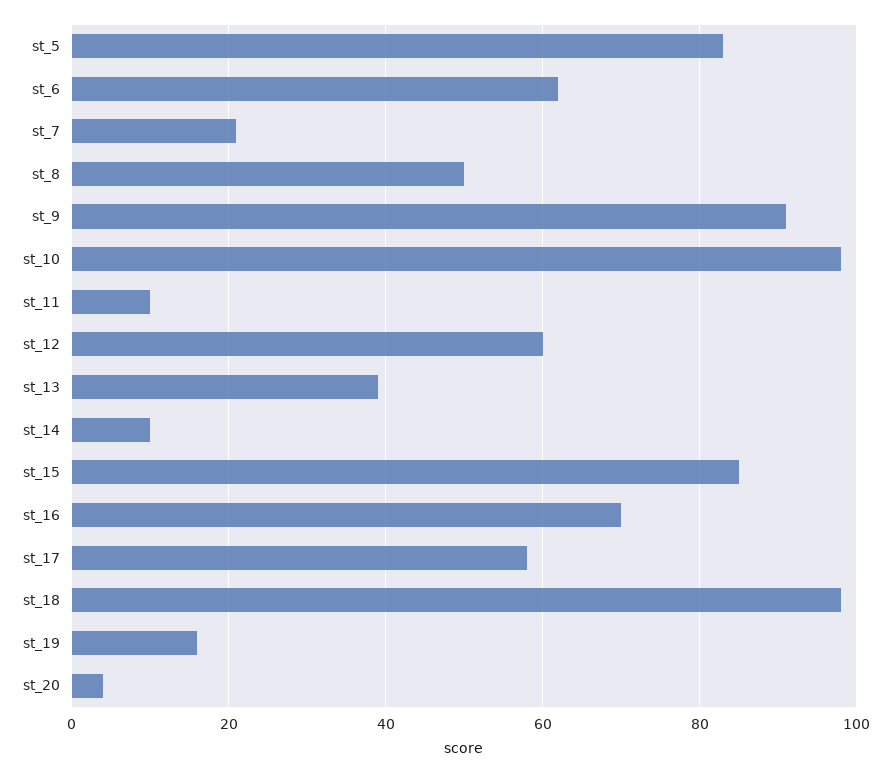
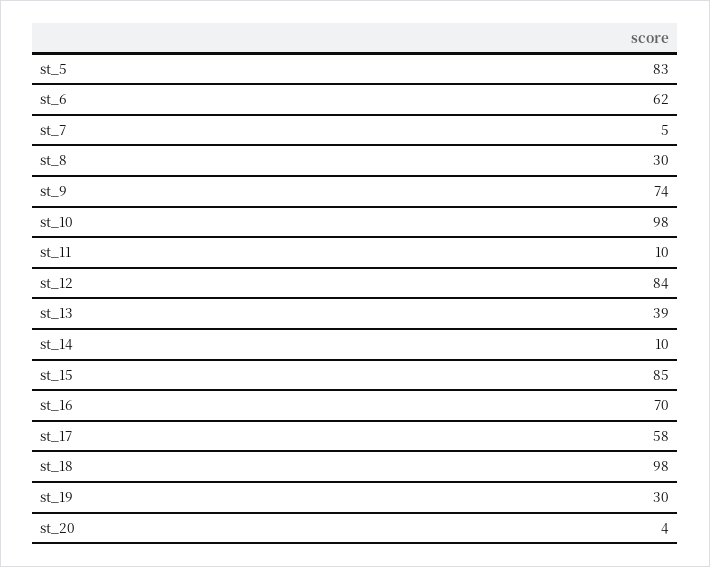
  {
    "st_5": 83,
    "st_6": 62,
-   "st_7": 20,
+   "st_7": 5,
-   "st_8": 50,
+   "st_8": 30,
-   "st_9": 90,
+   "st_9": 74,
    "st_10": 98,
    "st_11": 10,
-   "st_12": 60,
+   "st_12": 84,
    "st_13": 39,
    "st_14": 10,
    "st_15": 85,
    "st_16": 70,
    "st_17": 58,
    "st_18": 98,
-   "st_19": 15,
+   "st_19": 30,
    "st_20": 4
  }

